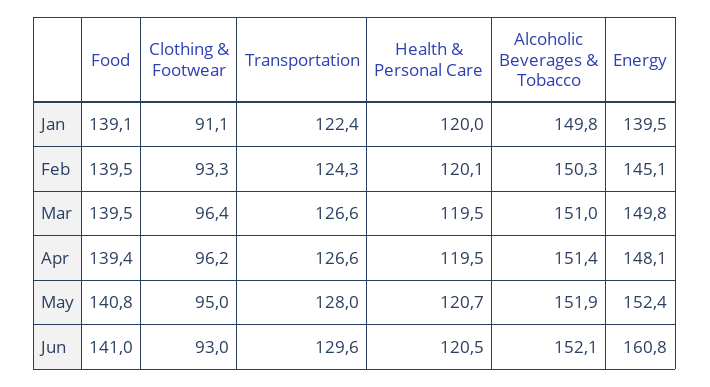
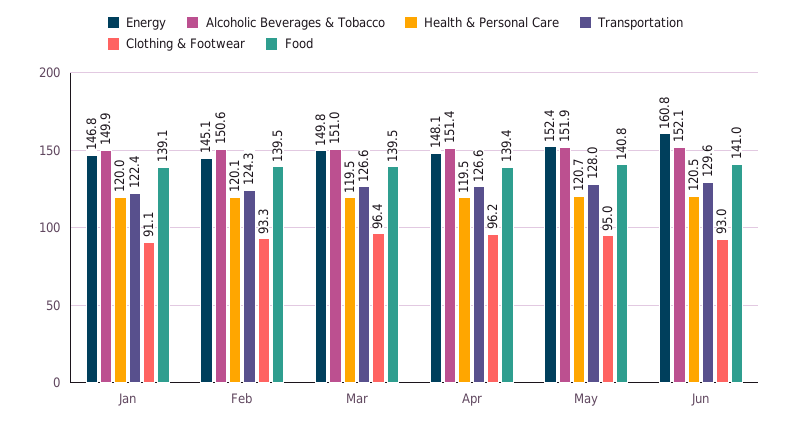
  {
    "Food": {
      "Jan": 139.1,
      "Feb": 139.5,
      "Mar": 139.5,
      "Apr": 139.4,
      "May": 140.8,
      "Jun": 141
    },
    "Clothing & Footwear": {
      "Jan": 91.1,
      "Feb": 93.3,
      "Mar": 96.4,
      "Apr": 96.2,
      "May": 95,
      "Jun": 93
    },
    "Transportation": {
      "Jan": 122.4,
      "Feb": 124.3,
      "Mar": 126.6,
      "Apr": 126.6,
      "May": 128,
      "Jun": 129.6
    },
    "Health & Personal Care": {
      "Jan": 120,
      "Feb": 120.1,
      "Mar": 119.5,
      "Apr": 119.5,
      "May": 120.7,
      "Jun": 120.5
    },
    "Alcoholic Beverages & Tobacco": {
-     "Jan": 149.8,
+     "Jan": 149.9,
-     "Feb": 150.3,
+     "Feb": 150.6,
      "Mar": 151,
      "Apr": 151.4,
      "May": 151.9,
      "Jun": 152.1
    },
    "Energy": {
-     "Jan": 139.5,
+     "Jan": 146.8,
      "Feb": 145.1,
      "Mar": 149.8,
      "Apr": 148.1,
      "May": 152.4,
      "Jun": 160.8
    }
  }

